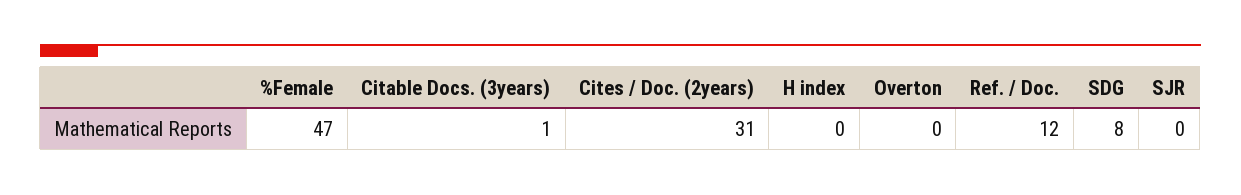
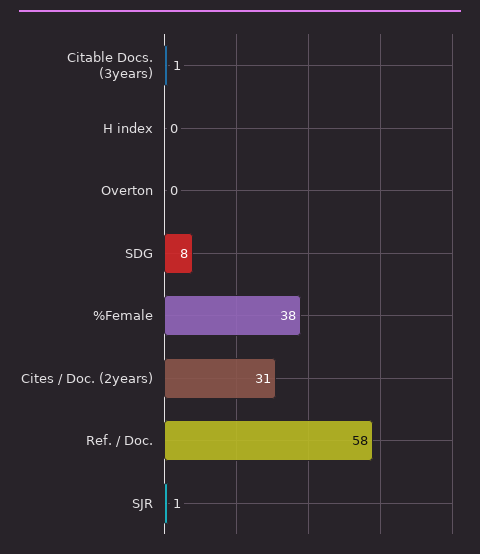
  {
-   "%Female": 47,
+   "%Female": 38,
    "Citable Docs. (3years)": 1,
    "Cites / Doc. (2years)": 31,
    "H index": 0,
    "Overton": 0,
-   "Ref. / Doc.": 12,
+   "Ref. / Doc.": 58,
    "SDG": 8,
-   "SJR": 0
+   "SJR": 1
  }

